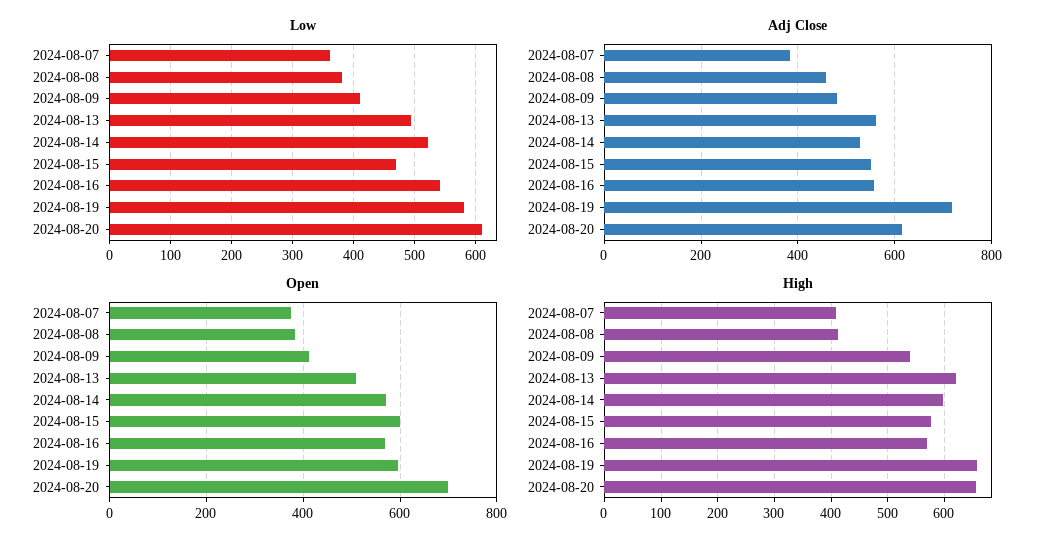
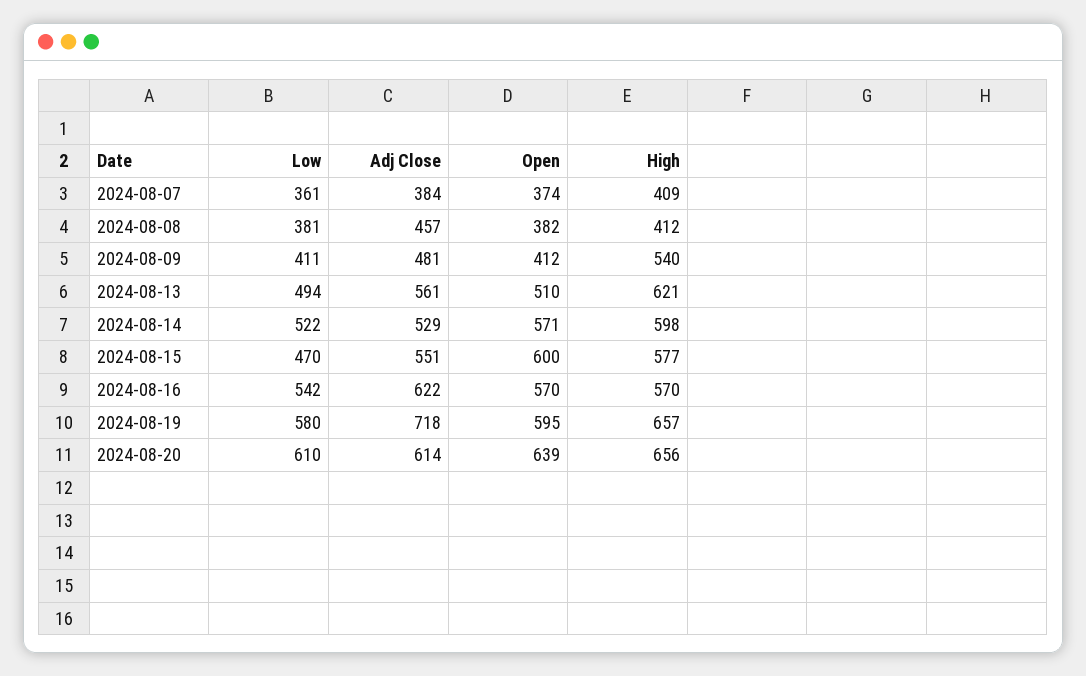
  {
    "Low": {
      "2024-08-07": 361,
      "2024-08-08": 381,
      "2024-08-09": 411,
      "2024-08-13": 494,
      "2024-08-14": 522,
      "2024-08-15": 470,
      "2024-08-16": 542,
      "2024-08-19": 580,
      "2024-08-20": 610
    },
    "Adj Close": {
      "2024-08-07": 384,
      "2024-08-08": 457,
      "2024-08-09": 481,
      "2024-08-13": 561,
      "2024-08-14": 529,
      "2024-08-15": 551,
-     "2024-08-16": 560,
+     "2024-08-16": 622,
      "2024-08-19": 718,
      "2024-08-20": 614
    },
    "Open": {
      "2024-08-07": 374,
      "2024-08-08": 382,
      "2024-08-09": 412,
      "2024-08-13": 510,
      "2024-08-14": 571,
      "2024-08-15": 600,
      "2024-08-16": 570,
      "2024-08-19": 595,
-     "2024-08-20": 700
+     "2024-08-20": 639
    },
    "High": {
      "2024-08-07": 409,
      "2024-08-08": 412,
      "2024-08-09": 540,
      "2024-08-13": 621,
      "2024-08-14": 598,
      "2024-08-15": 577,
      "2024-08-16": 570,
      "2024-08-19": 657,
      "2024-08-20": 656
    }
  }

